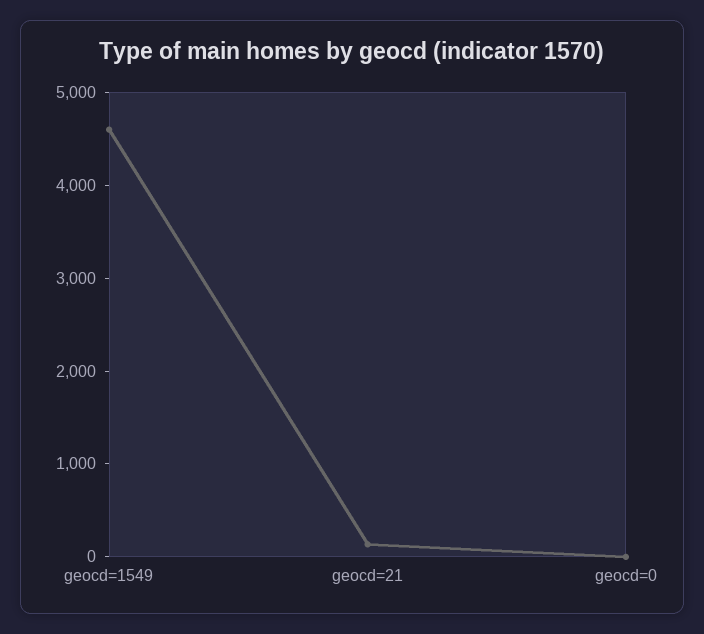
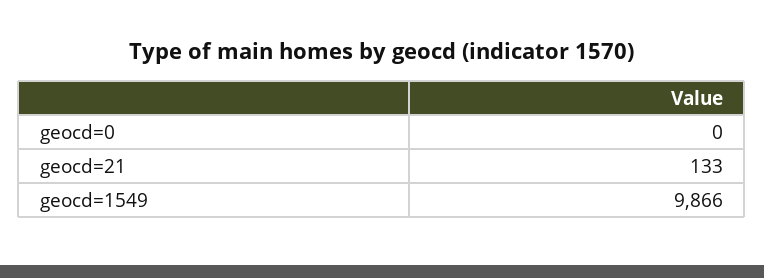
  {
-   "geocd=1549": 4600,
+   "geocd=1549": 9866,
    "geocd=21": 133,
    "geocd=0": 0
  }

